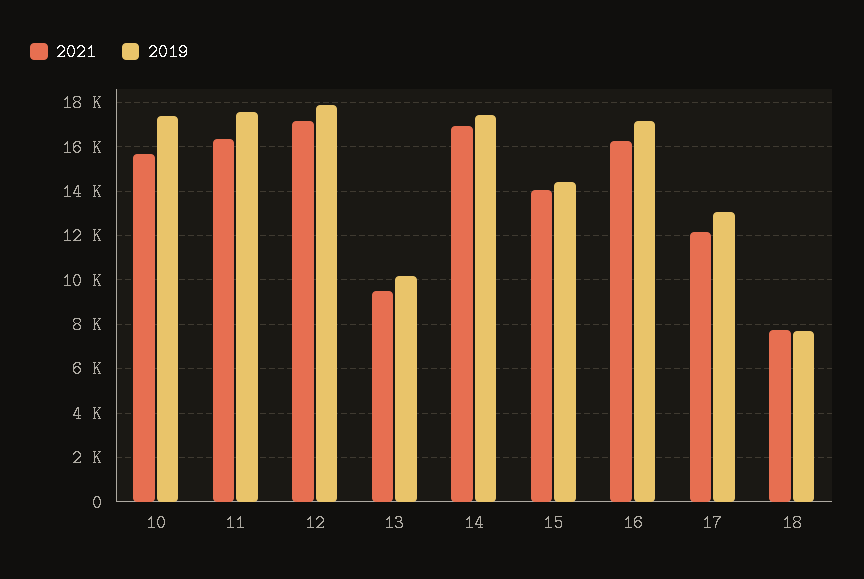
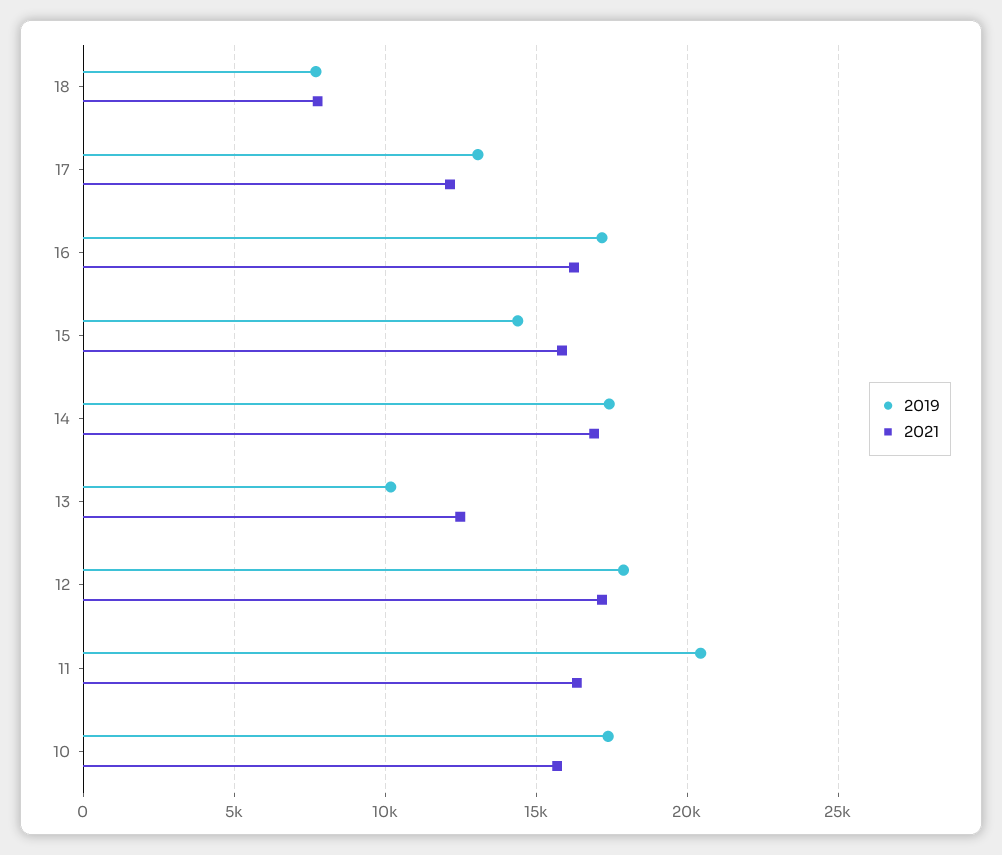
  {
    "2021": {
      "10": 15500,
      "11": 16500,
      "12": 17000,
-     "13": 9500,
+     "13": 12500,
      "14": 17000,
-     "15": 14000,
+     "15": 16000,
      "16": 16500,
      "17": 12000,
      "18": 8000
    },
    "2019": {
      "10": 17500,
-     "11": 17500,
+     "11": 20500,
      "12": 18000,
      "13": 10000,
      "14": 17500,
      "15": 14500,
      "16": 17000,
      "17": 13000,
      "18": 7500
    }
  }

